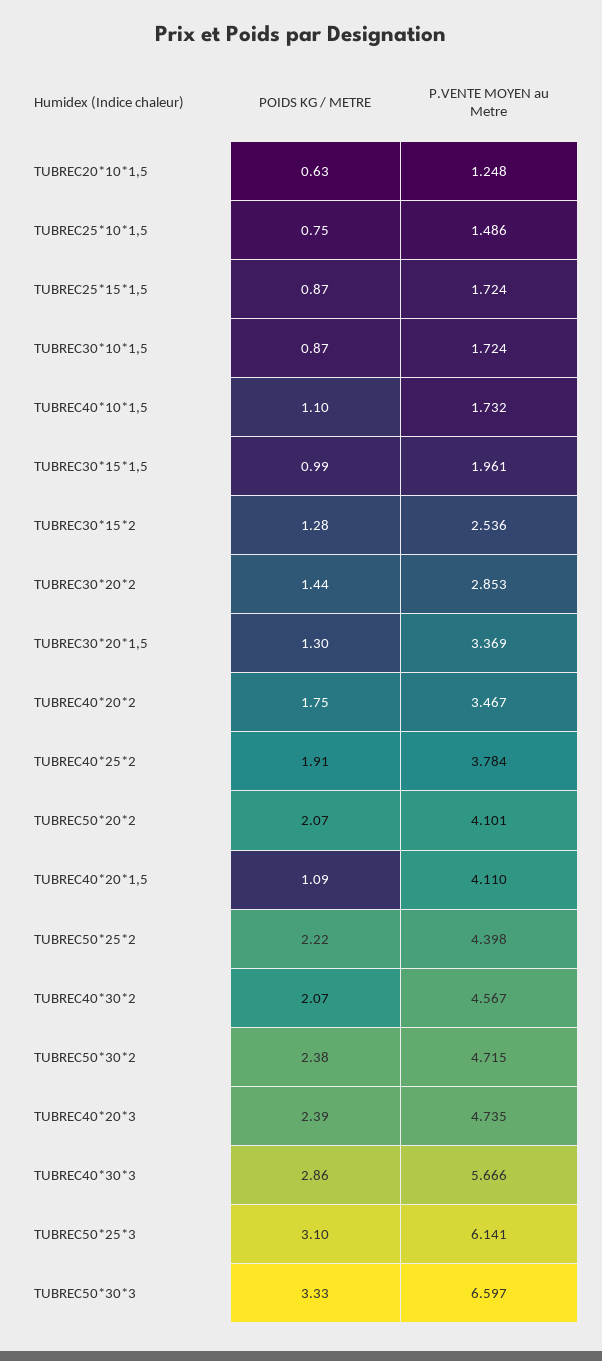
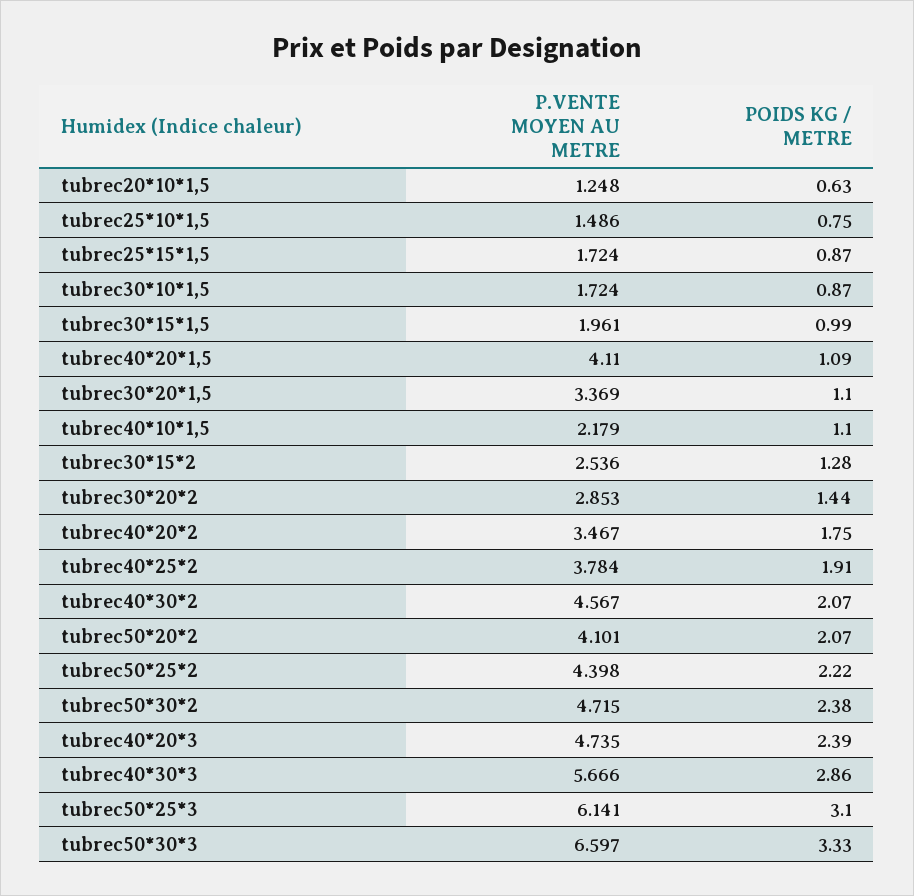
  {
    "POIDS KG / METRE": {
      "TUBREC20*10*1,5": 0.63,
      "TUBREC25*10*1,5": 0.75,
      "TUBREC25*15*1,5": 0.87,
      "TUBREC30*10*1,5": 0.87,
      "TUBREC40*10*1,5": 1.1,
      "TUBREC30*15*1,5": 0.99,
      "TUBREC30*15*2": 1.28,
      "TUBREC30*20*2": 1.44,
-     "TUBREC30*20*1,5": 1.3,
+     "TUBREC30*20*1,5": 1.1,
      "TUBREC40*20*2": 1.75,
      "TUBREC40*25*2": 1.91,
      "TUBREC50*20*2": 2.07,
      "TUBREC40*20*1,5": 1.09,
      "TUBREC50*25*2": 2.22,
      "TUBREC40*30*2": 2.07,
      "TUBREC50*30*2": 2.38,
      "TUBREC40*20*3": 2.39,
      "TUBREC40*30*3": 2.86,
      "TUBREC50*25*3": 3.1,
      "TUBREC50*30*3": 3.33
    },
    "P.VENTE MOYEN au Metre": {
      "TUBREC20*10*1,5": 1.248,
      "TUBREC25*10*1,5": 1.486,
      "TUBREC25*15*1,5": 1.724,
      "TUBREC30*10*1,5": 1.724,
-     "TUBREC40*10*1,5": 1.732,
+     "TUBREC40*10*1,5": 2.179,
      "TUBREC30*15*1,5": 1.961,
      "TUBREC30*15*2": 2.536,
      "TUBREC30*20*2": 2.853,
      "TUBREC30*20*1,5": 3.369,
      "TUBREC40*20*2": 3.467,
      "TUBREC40*25*2": 3.784,
      "TUBREC50*20*2": 4.101,
      "TUBREC40*20*1,5": 4.11,
      "TUBREC50*25*2": 4.398,
      "TUBREC40*30*2": 4.567,
      "TUBREC50*30*2": 4.715,
      "TUBREC40*20*3": 4.735,
      "TUBREC40*30*3": 5.666,
      "TUBREC50*25*3": 6.141,
      "TUBREC50*30*3": 6.597
    }
  }

